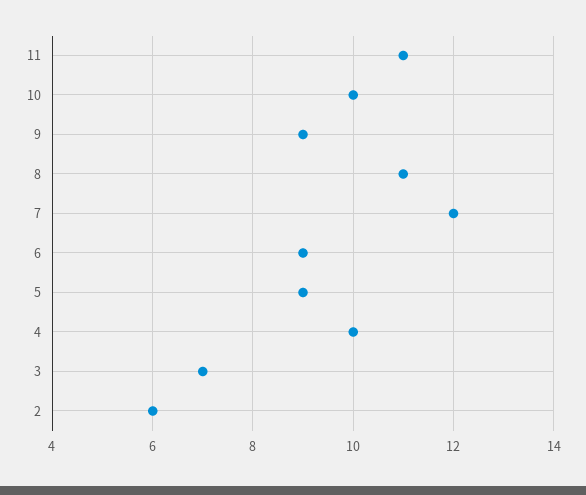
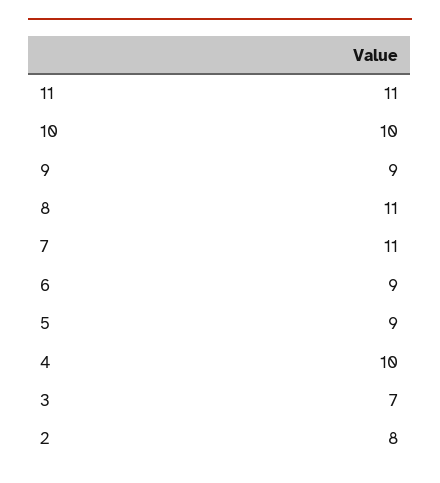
  {
    "11": 11,
    "10": 10,
    "9": 9,
    "8": 11,
-   "7": 12,
+   "7": 11,
    "6": 9,
    "5": 9,
    "4": 10,
    "3": 7,
-   "2": 6
+   "2": 8
  }

